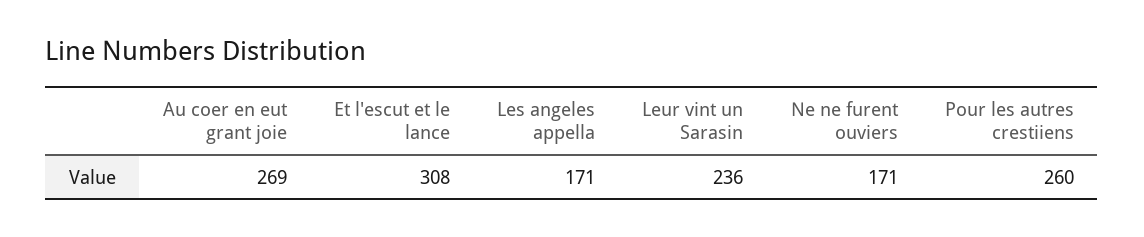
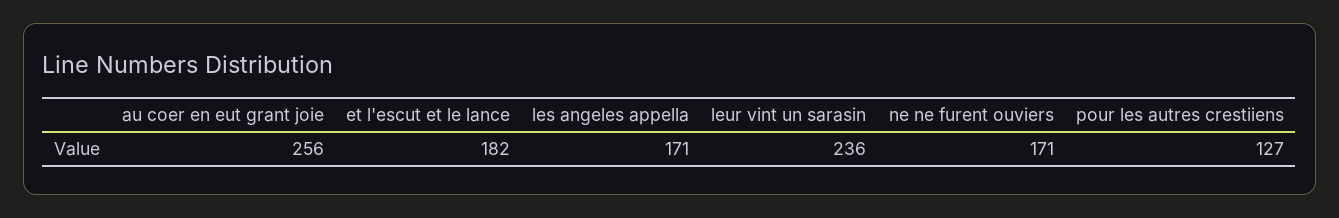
  {
-   "Au coer en eut grant joie": 269,
+   "Au coer en eut grant joie": 256,
-   "Et l'escut et le lance": 308,
+   "Et l'escut et le lance": 182,
    "Les angeles appella": 171,
    "Leur vint un Sarasin": 236,
    "Ne ne furent ouviers": 171,
-   "Pour les autres crestiiens": 260
+   "Pour les autres crestiiens": 127
  }

